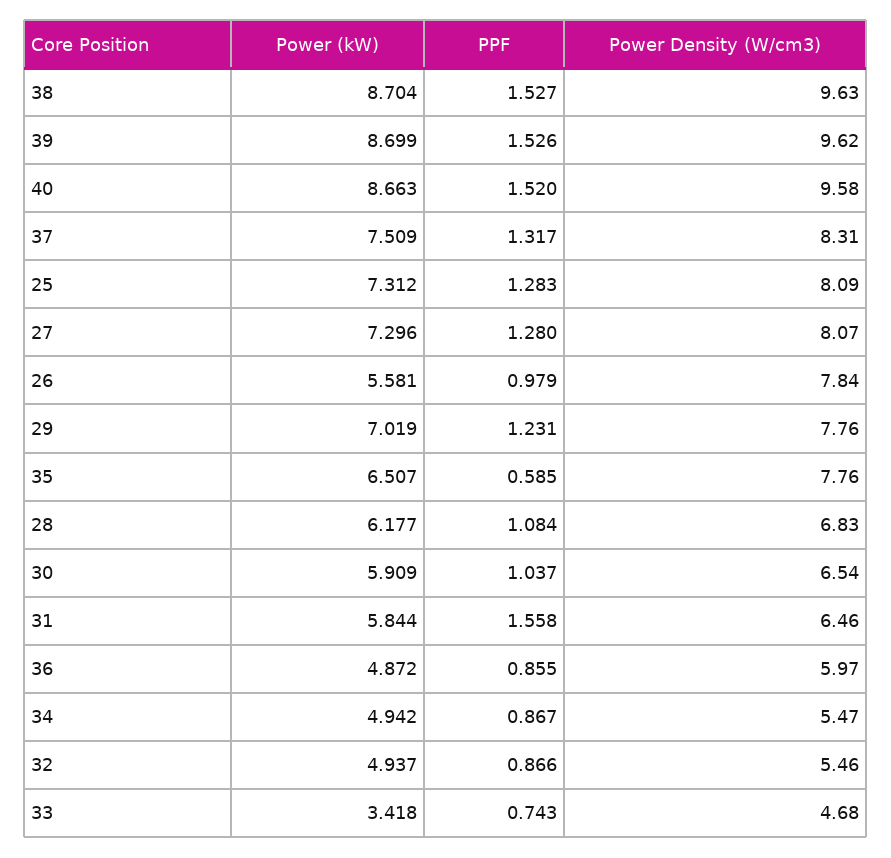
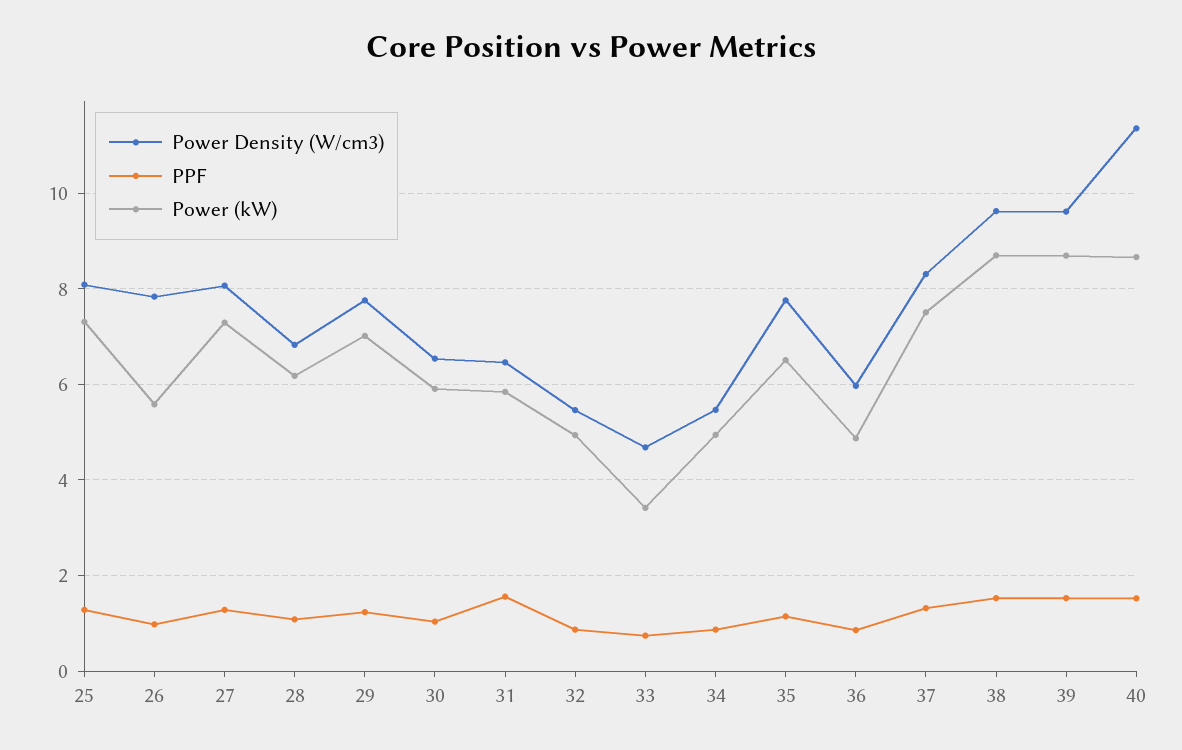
  {
    "Power (kW)": {
      "38": 8.704,
      "39": 8.699,
      "40": 8.663,
      "37": 7.509,
      "25": 7.312,
      "27": 7.296,
      "26": 5.581,
      "29": 7.019,
      "35": 6.507,
      "28": 6.177,
      "30": 5.909,
      "31": 5.844,
      "36": 4.872,
      "34": 4.942,
      "32": 4.937,
      "33": 3.418
    },
    "PPF": {
      "38": 1.527,
      "39": 1.526,
      "40": 1.52,
      "37": 1.317,
      "25": 1.283,
      "27": 1.28,
      "26": 0.979,
      "29": 1.231,
-     "35": 0.585,
+     "35": 1.2,
      "28": 1.084,
      "30": 1.037,
      "31": 1.558,
      "36": 0.855,
      "34": 0.867,
      "32": 0.866,
      "33": 0.743
    },
    "Power Density (W/cm3)": {
      "38": 9.63,
      "39": 9.62,
-     "40": 9.58,
+     "40": 11.4,
      "37": 8.31,
      "25": 8.09,
      "27": 8.07,
      "26": 7.84,
      "29": 7.76,
      "35": 7.76,
      "28": 6.83,
      "30": 6.54,
      "31": 6.46,
      "36": 5.97,
      "34": 5.47,
      "32": 5.46,
      "33": 4.68
    }
  }

